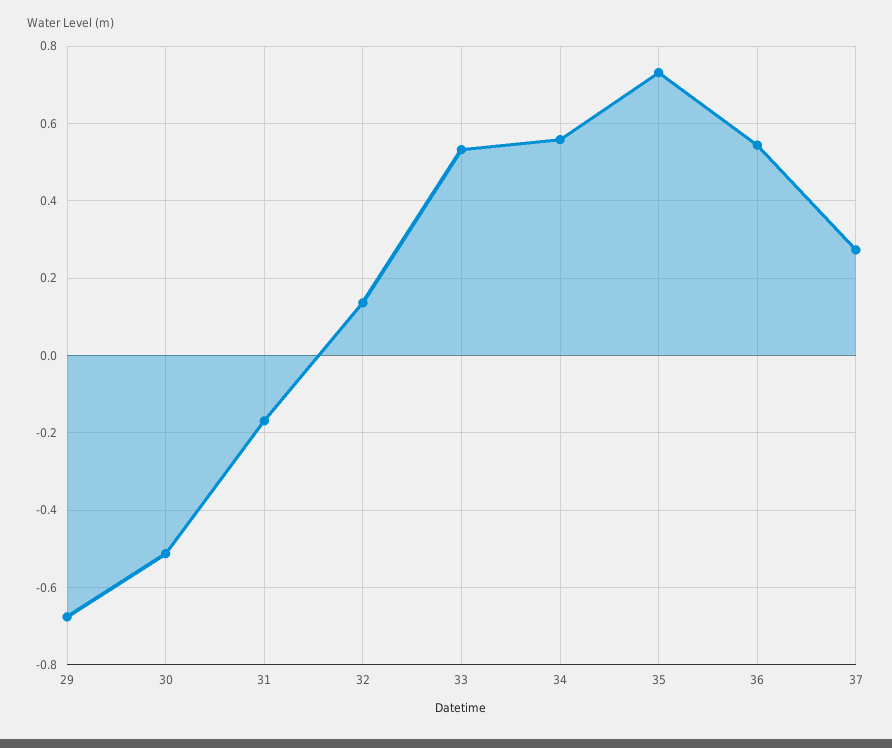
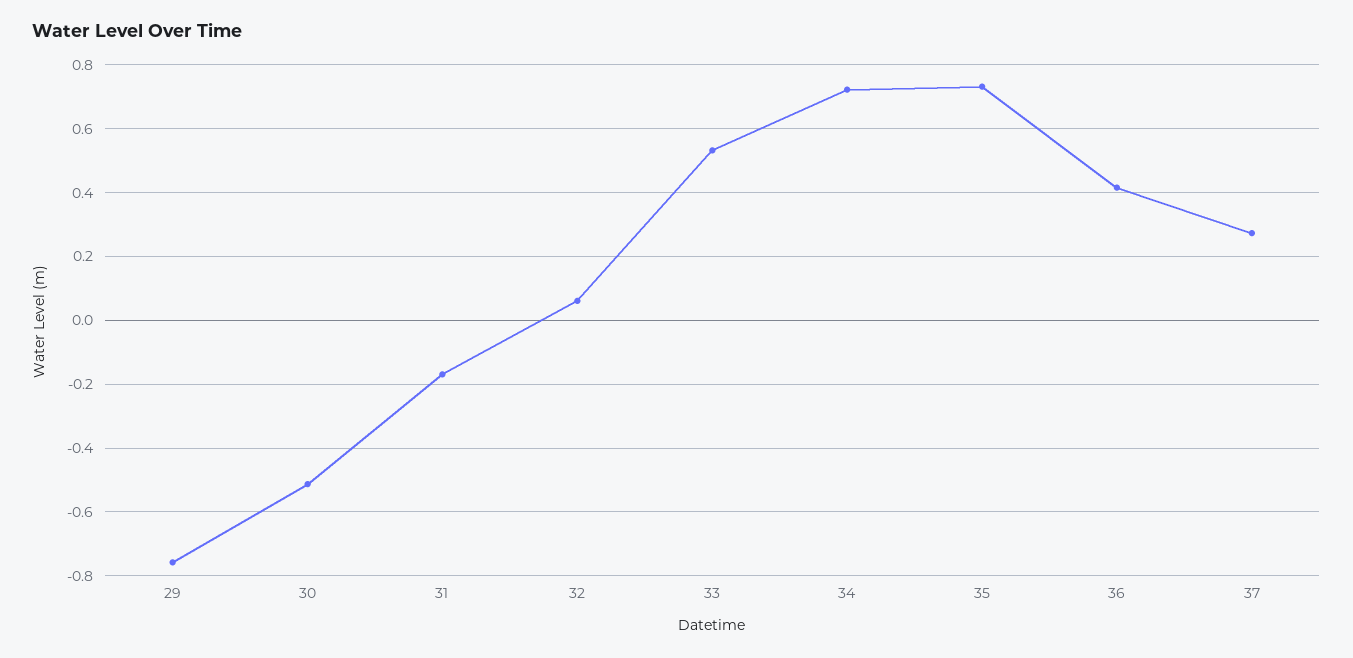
  {
-   "29": -0.68,
+   "29": -0.76,
    "30": -0.52,
    "31": -0.16,
-   "32": 0.14,
+   "32": 0.06,
    "33": 0.54,
-   "34": 0.56,
+   "34": 0.72,
    "35": 0.74,
-   "36": 0.54,
+   "36": 0.42,
    "37": 0.28
  }

